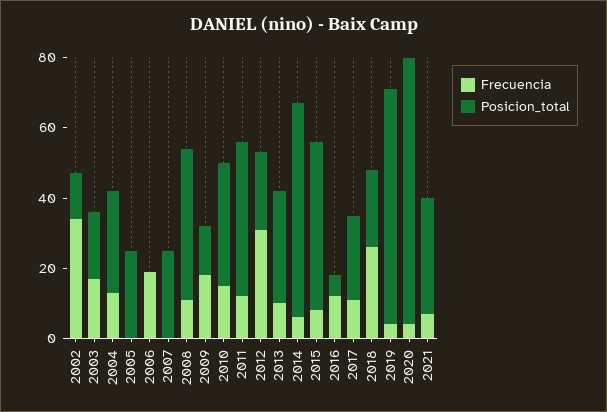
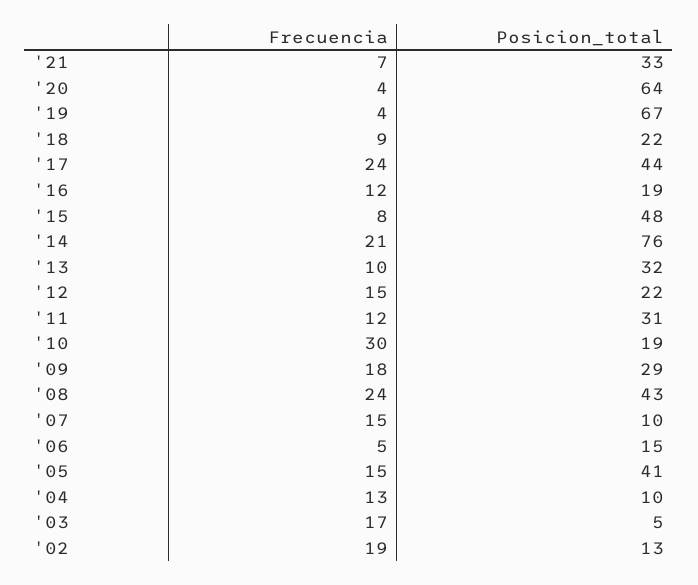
  {
    "Frecuencia": {
-     "2002": 35,
+     "2002": 19,
      "2003": 17,
      "2004": 13,
-     "2005": 0,
+     "2005": 15,
-     "2006": 20,
+     "2006": 5,
-     "2007": 0,
+     "2007": 15,
-     "2008": 10,
+     "2008": 24,
      "2009": 18,
-     "2010": 15,
+     "2010": 30,
      "2011": 12,
-     "2012": 30,
+     "2012": 15,
      "2013": 10,
-     "2014": 5,
+     "2014": 21,
      "2015": 8,
      "2016": 12,
-     "2017": 10,
+     "2017": 24,
-     "2018": 25,
+     "2018": 9,
      "2019": 4,
      "2020": 4,
      "2021": 7
    },
    "Posicion_total": {
      "2002": 13,
-     "2003": 20,
+     "2003": 5,
-     "2004": 30,
+     "2004": 10,
-     "2005": 25,
+     "2005": 41,
-     "2006": 0,
+     "2006": 15,
-     "2007": 25,
+     "2007": 10,
      "2008": 43,
-     "2009": 15,
+     "2009": 29,
-     "2010": 35,
+     "2010": 19,
-     "2011": 45,
+     "2011": 31,
      "2012": 22,
      "2013": 32,
-     "2014": 60,
+     "2014": 76,
      "2015": 48,
-     "2016": 5,
+     "2016": 19,
-     "2017": 25,
+     "2017": 44,
      "2018": 22,
      "2019": 67,
-     "2020": 75,
+     "2020": 64,
      "2021": 33
    }
  }

